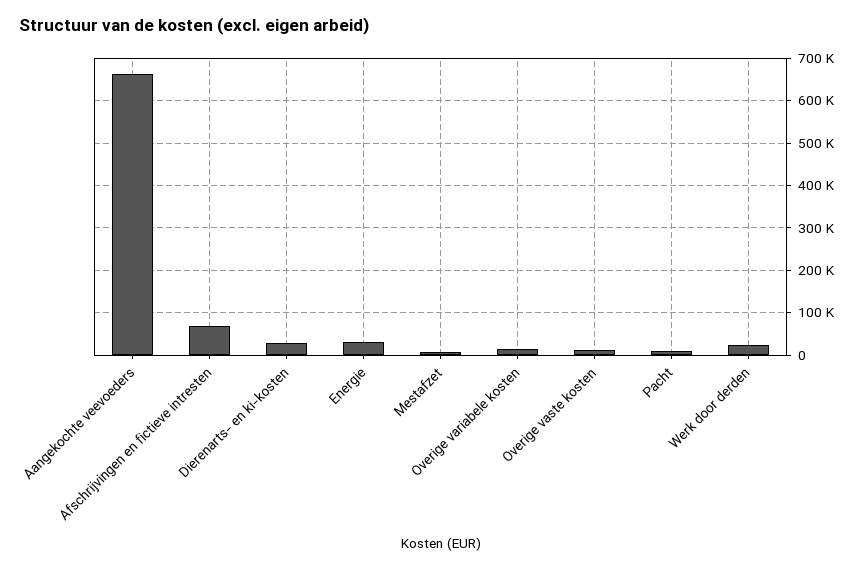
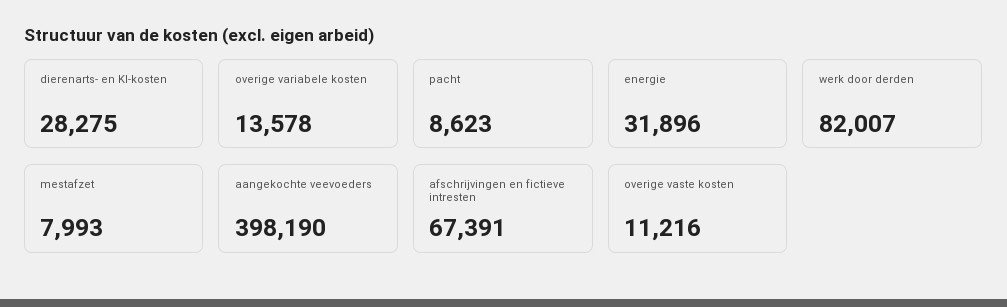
  {
-   "Aangekochte veevoeders": 660000,
+   "Aangekochte veevoeders": 398190,
    "Afschrijvingen en fictieve intresten": 67391,
    "Dierenarts- en ki-kosten": 28275,
    "Energie": 31896,
    "Mestafzet": 7993,
    "Overige variabele kosten": 13578,
    "Overige vaste kosten": 11216,
    "Pacht": 8623,
-   "Werk door derden": 20000
+   "Werk door derden": 82007
  }

